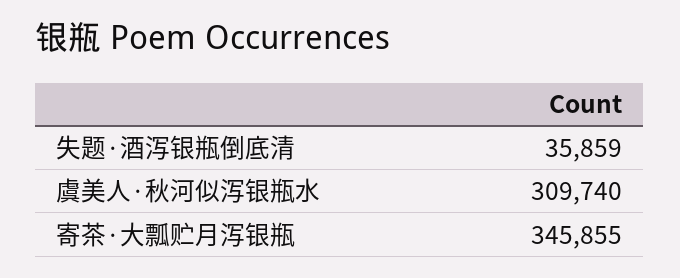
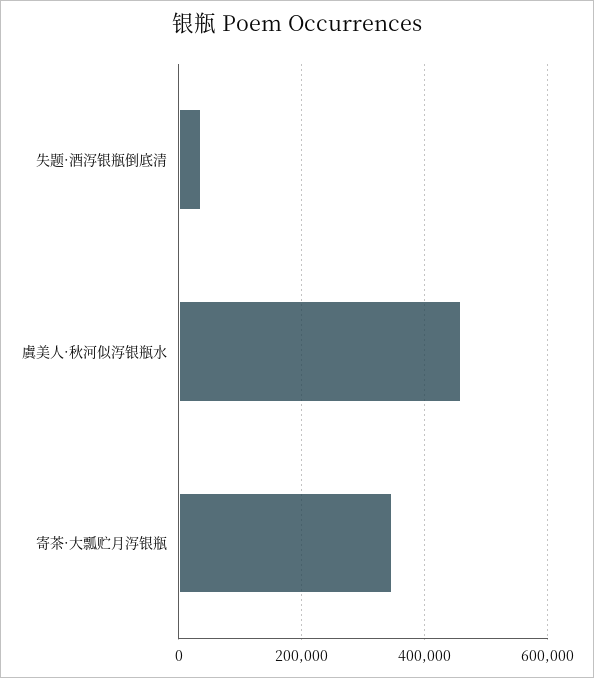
  {
    "失题·酒泻银瓶倒底清": 35859,
-   "虞美人·秋河似泻银瓶水": 309740,
+   "虞美人·秋河似泻银瓶水": 460000,
    "寄茶·大瓢贮月泻银瓶": 345855
  }

